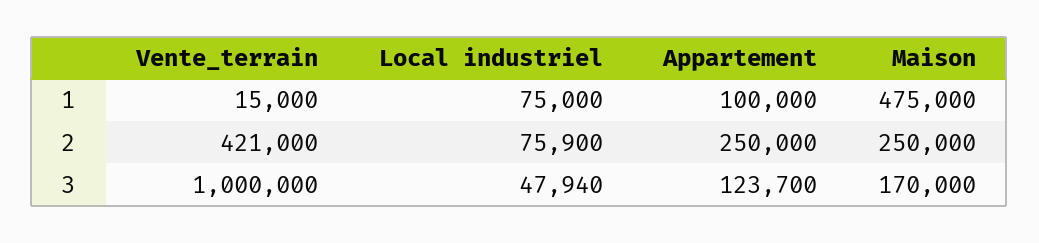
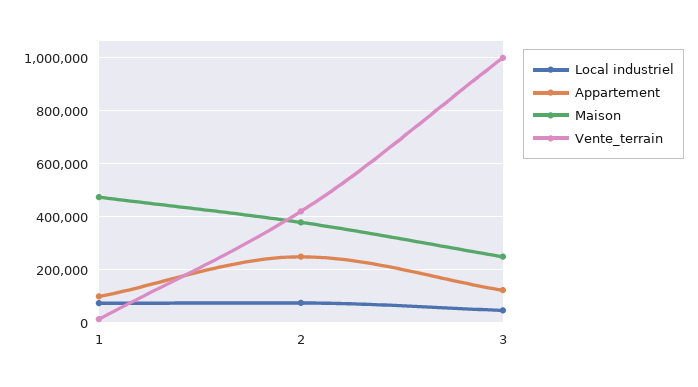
  {
    "Vente_terrain": {
      "1": 15000,
      "2": 421000,
      "3": 1000000
    },
    "Local industriel": {
      "1": 75000,
      "2": 75900,
      "3": 47940
    },
    "Appartement": {
      "1": 100000,
      "2": 250000,
      "3": 123700
    },
    "Maison": {
      "1": 475000,
-     "2": 250000,
+     "2": 375000,
-     "3": 170000
+     "3": 250000
    }
  }

